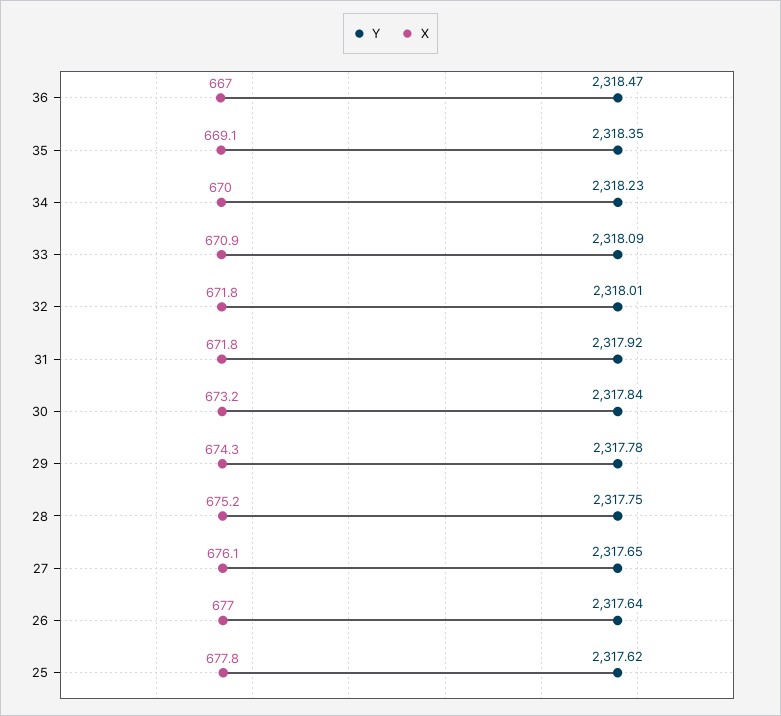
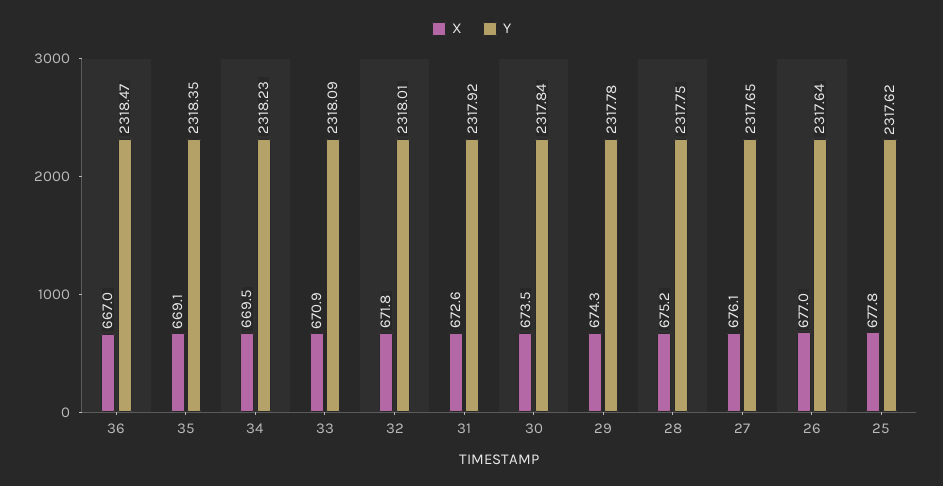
  {
    "Y": {
      "36": 2318.47,
      "35": 2318.35,
      "34": 2318.23,
      "33": 2318.09,
      "32": 2318.01,
      "31": 2317.92,
      "30": 2317.84,
      "29": 2317.78,
      "28": 2317.75,
      "27": 2317.65,
      "26": 2317.64,
      "25": 2317.62
    },
    "X": {
      "36": 667,
      "35": 669.1,
-     "34": 670,
+     "34": 669.5,
      "33": 670.9,
      "32": 671.8,
-     "31": 671.8,
+     "31": 672.6,
-     "30": 673.2,
+     "30": 673.5,
      "29": 674.3,
      "28": 675.2,
      "27": 676.1,
      "26": 677,
      "25": 677.8
    }
  }

